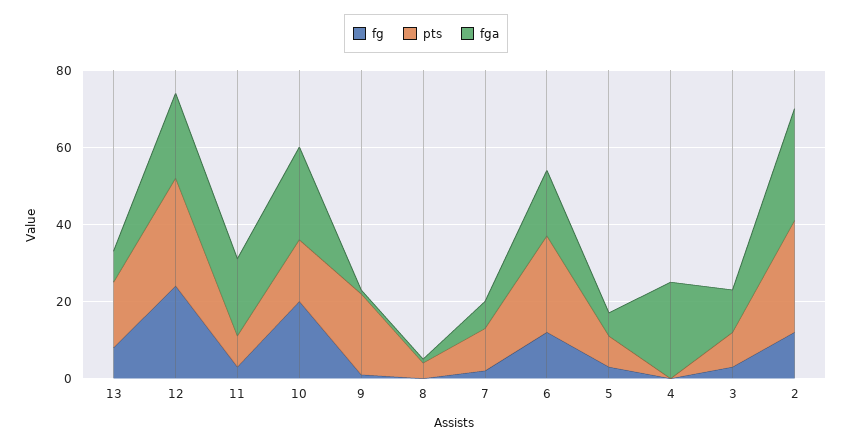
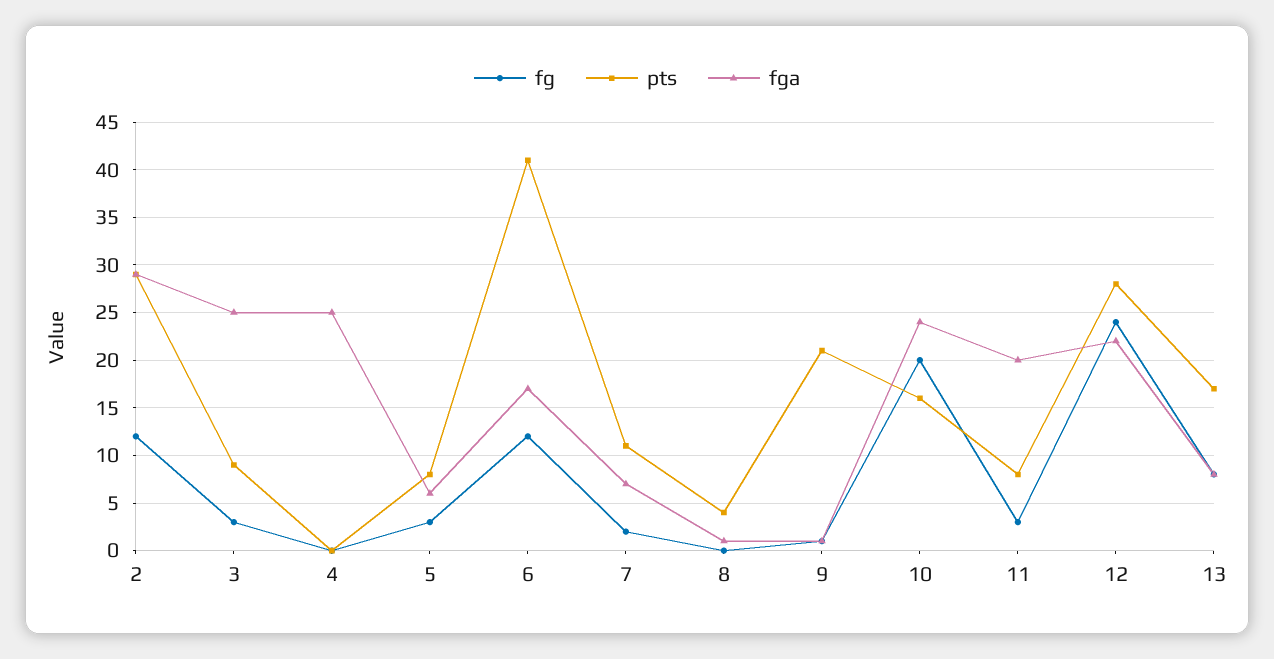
  {
    "fg": {
      "13": 8,
      "12": 24,
      "11": 3,
      "10": 20,
      "9": 1,
      "8": 0,
      "7": 2,
      "6": 12,
      "5": 3,
      "4": 0,
      "3": 3,
      "2": 12
    },
    "pts": {
      "13": 17,
      "12": 28,
      "11": 8,
      "10": 16,
      "9": 21,
      "8": 4,
      "7": 11,
-     "6": 25,
+     "6": 41,
      "5": 8,
      "4": 0,
      "3": 9,
      "2": 29
    },
    "fga": {
      "13": 8,
      "12": 22,
      "11": 20,
      "10": 24,
      "9": 1,
      "8": 1,
      "7": 7,
      "6": 17,
      "5": 6,
      "4": 25,
-     "3": 10,
+     "3": 25,
      "2": 29
    }
  }

